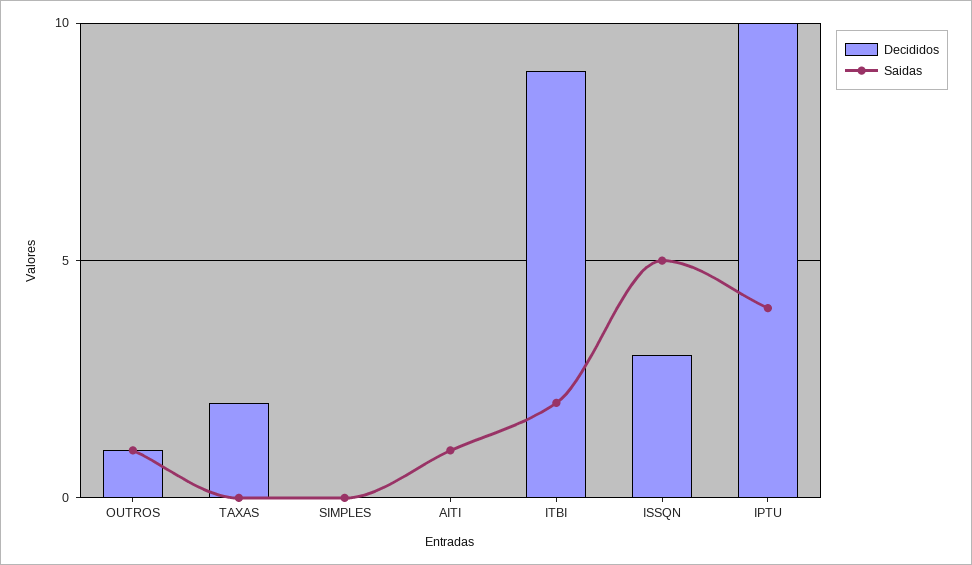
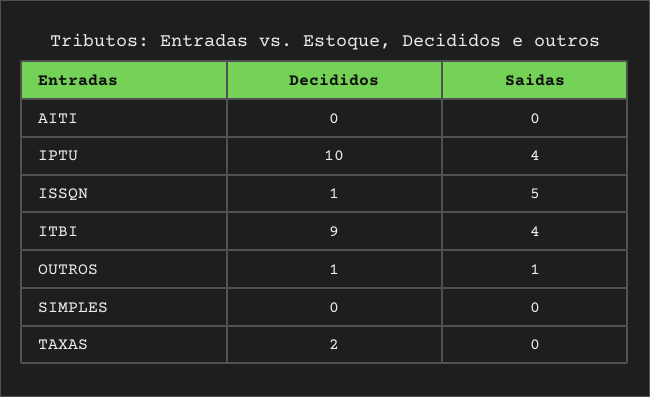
  {
    "Decididos": {
      "OUTROS": 1,
      "TAXAS": 2,
      "SIMPLES": 0,
      "AITI": 0,
      "ITBI": 9,
-     "ISSQN": 3,
+     "ISSQN": 1,
      "IPTU": 10
    },
    "Saidas": {
      "OUTROS": 1,
      "TAXAS": 0,
      "SIMPLES": 0,
-     "AITI": 1,
+     "AITI": 0,
-     "ITBI": 2,
+     "ITBI": 4,
      "ISSQN": 5,
      "IPTU": 4
    }
  }

